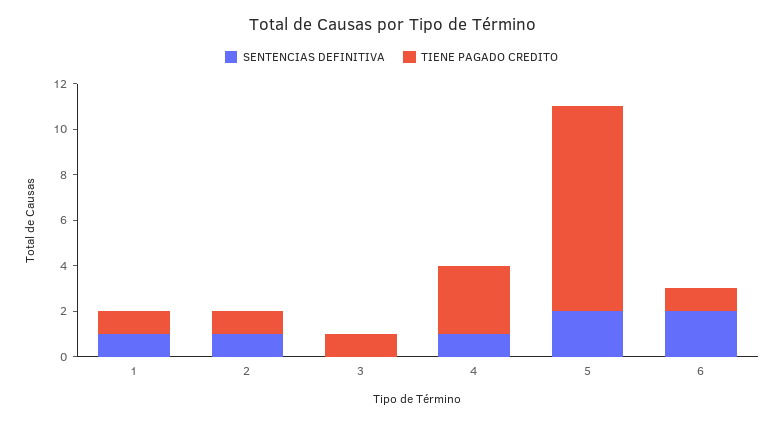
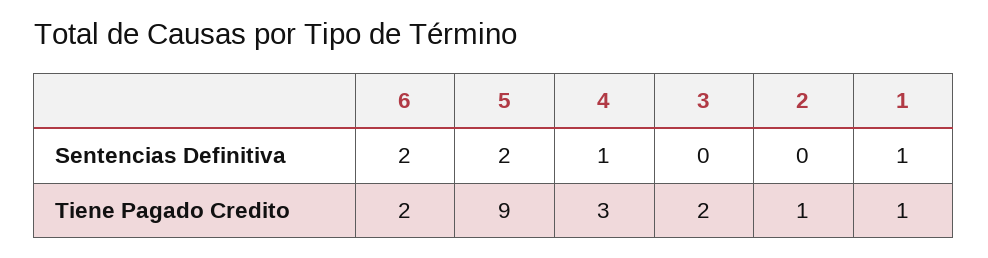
  {
    "SENTENCIAS DEFINITIVA": {
      "1": 1,
-     "2": 1,
+     "2": 0,
      "3": 0,
      "4": 1,
      "5": 2,
      "6": 2
    },
    "TIENE PAGADO CREDITO": {
      "1": 1,
      "2": 1,
-     "3": 1,
+     "3": 2,
      "4": 3,
      "5": 9,
-     "6": 1
+     "6": 2
    }
  }

